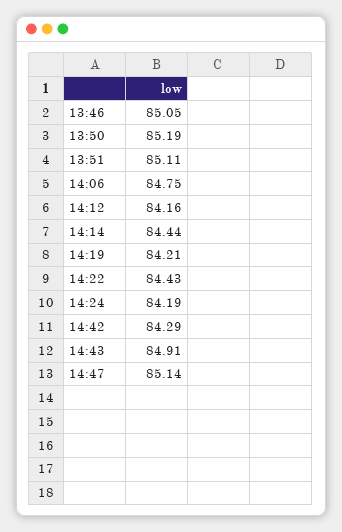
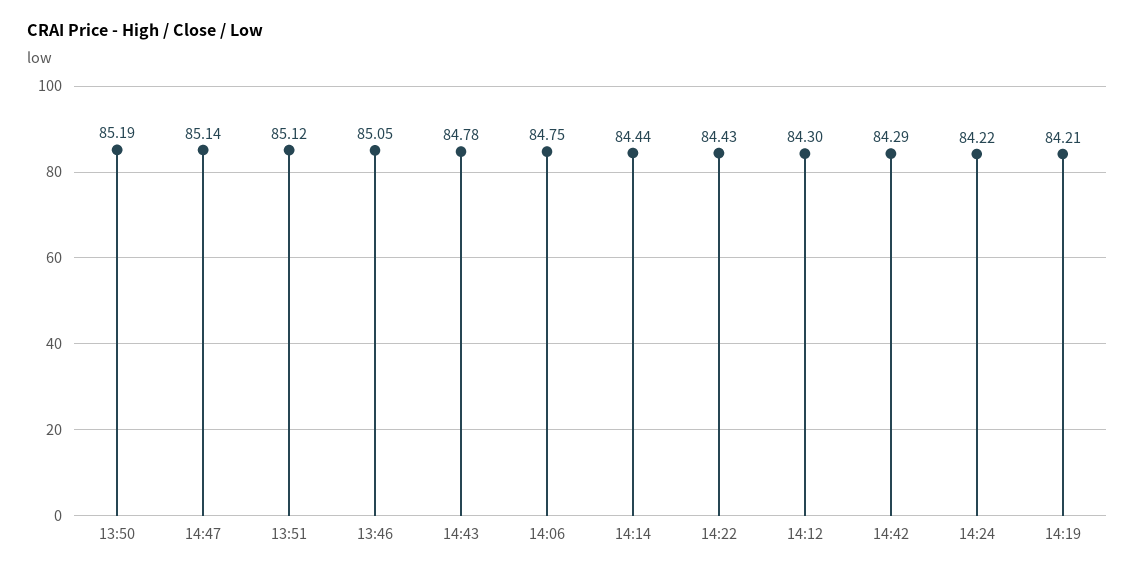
  {
    "13:46": 85.05,
    "13:50": 85.19,
-   "13:51": 85.11,
+   "13:51": 85.12,
    "14:06": 84.75,
-   "14:12": 84.16,
+   "14:12": 84.3,
    "14:14": 84.44,
    "14:19": 84.21,
    "14:22": 84.43,
-   "14:24": 84.19,
+   "14:24": 84.22,
    "14:42": 84.29,
-   "14:43": 84.91,
+   "14:43": 84.78,
    "14:47": 85.14
  }

